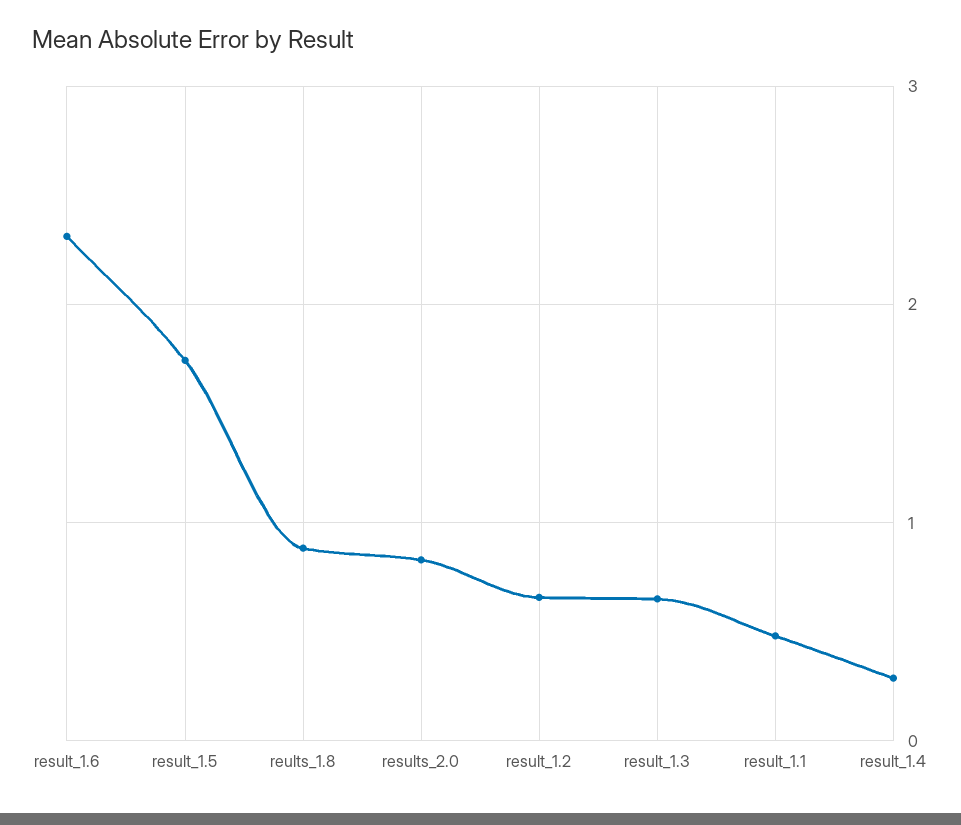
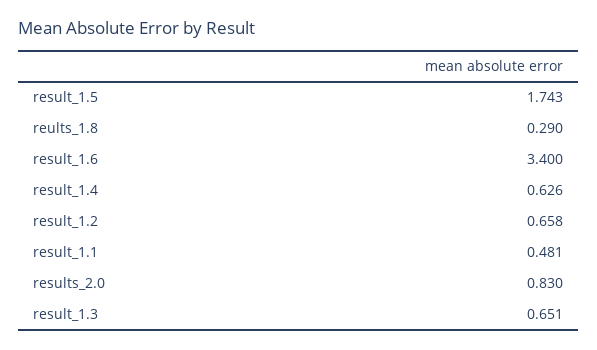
  {
-   "result_1.6": 2.3,
+   "result_1.6": 3.4,
    "result_1.5": 1.743,
-   "reults_1.8": 0.9,
+   "reults_1.8": 0.29,
    "results_2.0": 0.83,
    "result_1.2": 0.658,
    "result_1.3": 0.651,
    "result_1.1": 0.481,
-   "result_1.4": 0.3
+   "result_1.4": 0.626
  }

